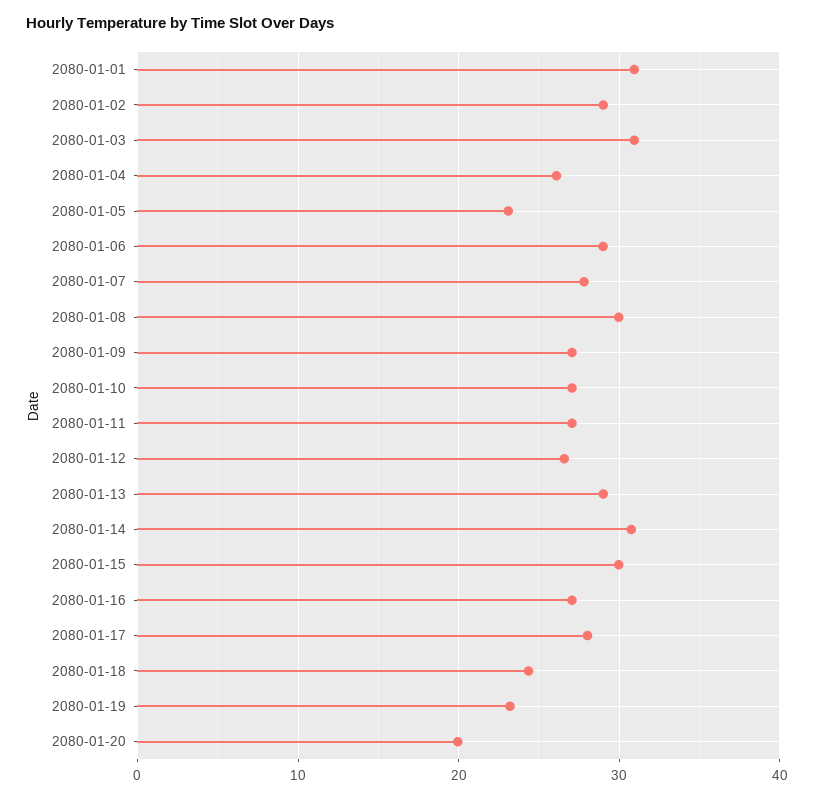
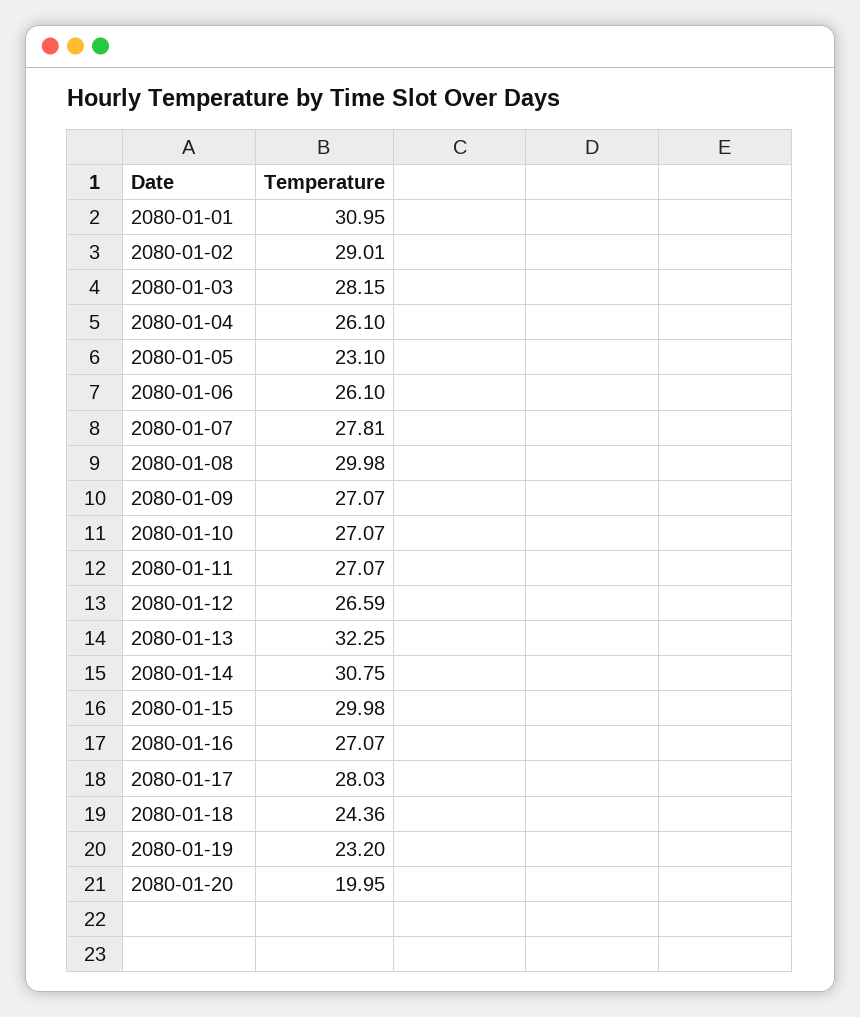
  {
    "2080-01-01": 30.95,
    "2080-01-02": 29.01,
-   "2080-01-03": 31,
+   "2080-01-03": 28.15,
    "2080-01-04": 26.1,
    "2080-01-05": 23.1,
-   "2080-01-06": 29,
+   "2080-01-06": 26.1,
    "2080-01-07": 27.81,
    "2080-01-08": 29.98,
    "2080-01-09": 27.07,
    "2080-01-10": 27.07,
    "2080-01-11": 27.07,
    "2080-01-12": 26.59,
-   "2080-01-13": 29,
+   "2080-01-13": 32.25,
    "2080-01-14": 30.75,
    "2080-01-15": 29.98,
    "2080-01-16": 27.07,
    "2080-01-17": 28.03,
    "2080-01-18": 24.36,
    "2080-01-19": 23.2,
    "2080-01-20": 19.95
  }

